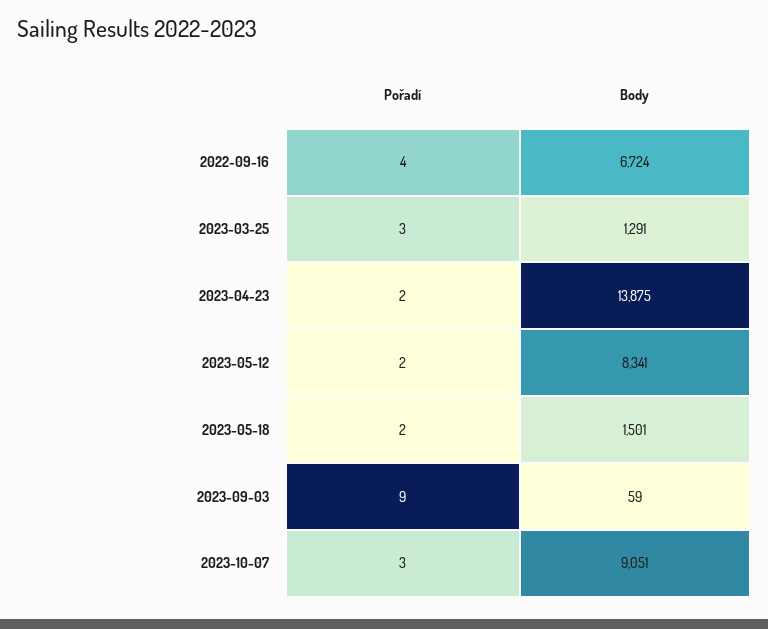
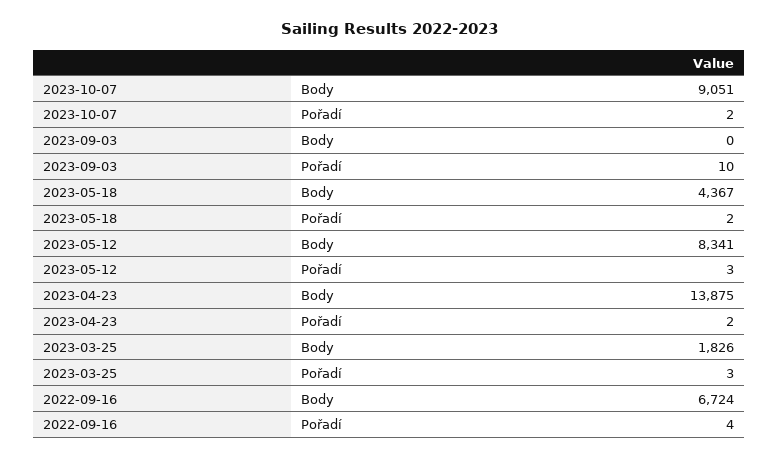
  {
    "Pořadí": {
      "2022-09-16": 4,
      "2023-03-25": 3,
      "2023-04-23": 2,
-     "2023-05-12": 2,
+     "2023-05-12": 3,
      "2023-05-18": 2,
-     "2023-09-03": 9,
+     "2023-09-03": 10,
-     "2023-10-07": 3
+     "2023-10-07": 2
    },
    "Body": {
      "2022-09-16": 6724,
-     "2023-03-25": 1291,
+     "2023-03-25": 1826,
      "2023-04-23": 13875,
      "2023-05-12": 8341,
-     "2023-05-18": 1501,
+     "2023-05-18": 4367,
-     "2023-09-03": 59,
+     "2023-09-03": 0,
      "2023-10-07": 9051
    }
  }

